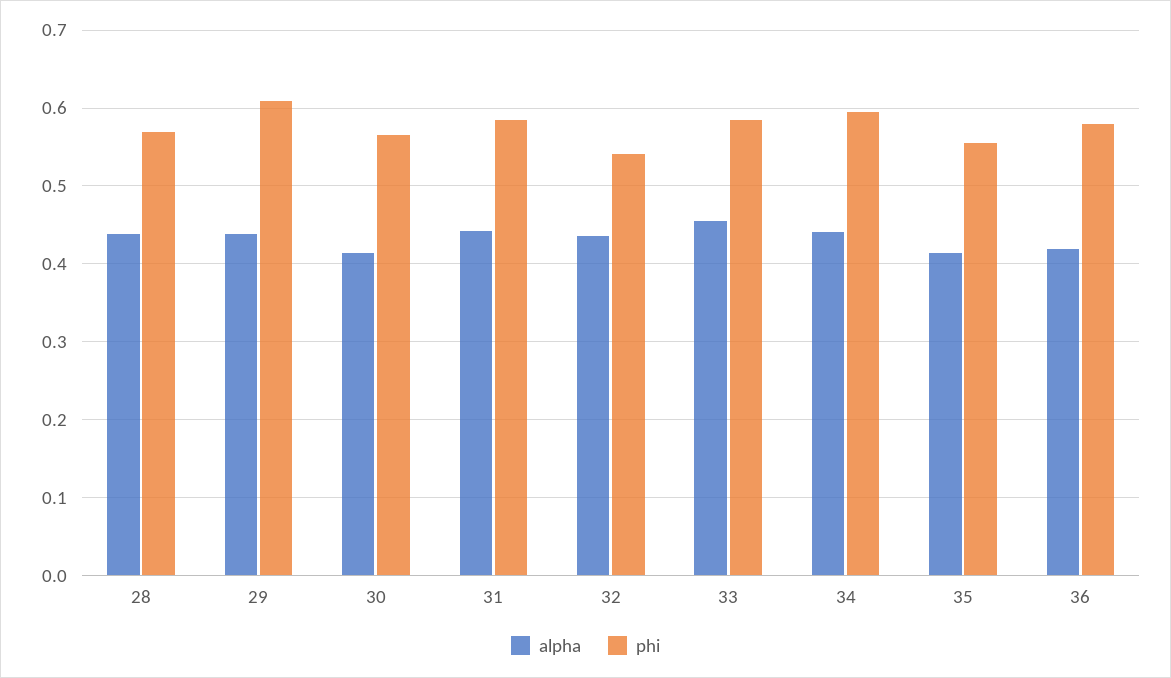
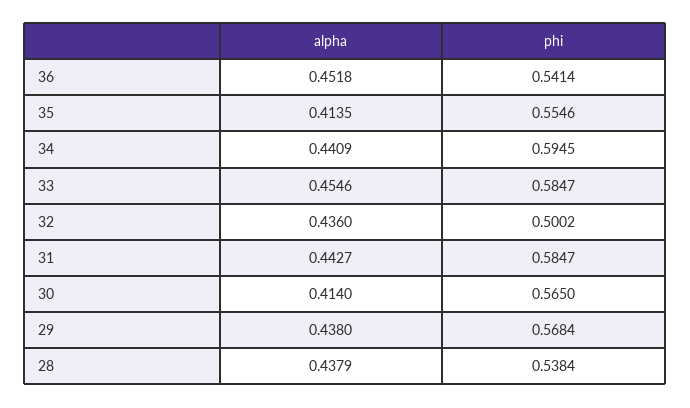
  {
    "alpha": {
      "28": 0.4379,
      "29": 0.438,
      "30": 0.414,
      "31": 0.4427,
      "32": 0.436,
      "33": 0.4546,
      "34": 0.4409,
      "35": 0.4135,
-     "36": 0.42
+     "36": 0.4518
    },
    "phi": {
-     "28": 0.57,
+     "28": 0.5384,
-     "29": 0.61,
+     "29": 0.5684,
      "30": 0.565,
      "31": 0.5847,
-     "32": 0.54,
+     "32": 0.5002,
      "33": 0.5847,
      "34": 0.5945,
      "35": 0.5546,
-     "36": 0.58
+     "36": 0.5414
    }
  }

